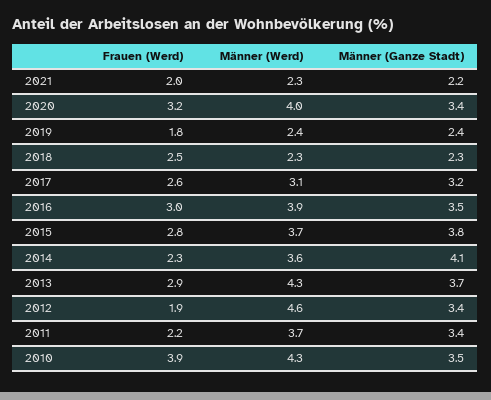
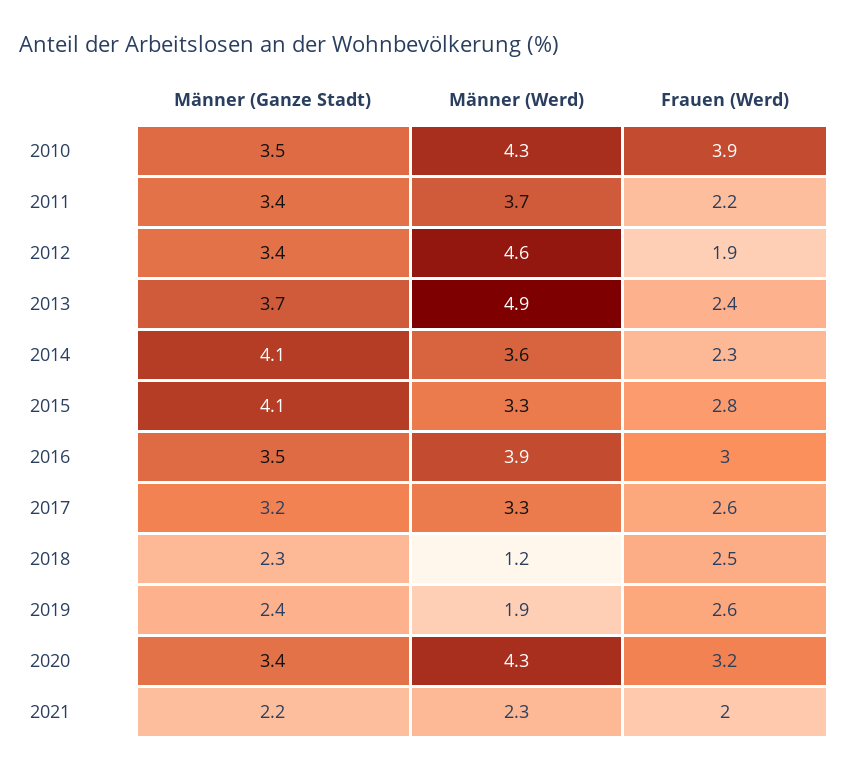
  {
    "Frauen (Werd)": {
      "2021": 2,
      "2020": 3.2,
-     "2019": 1.8,
+     "2019": 2.6,
      "2018": 2.5,
      "2017": 2.6,
      "2016": 3,
      "2015": 2.8,
      "2014": 2.3,
-     "2013": 2.9,
+     "2013": 2.4,
      "2012": 1.9,
      "2011": 2.2,
      "2010": 3.9
    },
    "Männer (Werd)": {
      "2021": 2.3,
-     "2020": 4,
+     "2020": 4.3,
-     "2019": 2.4,
+     "2019": 1.9,
-     "2018": 2.3,
+     "2018": 1.2,
-     "2017": 3.1,
+     "2017": 3.3,
      "2016": 3.9,
-     "2015": 3.7,
+     "2015": 3.3,
      "2014": 3.6,
-     "2013": 4.3,
+     "2013": 4.9,
      "2012": 4.6,
      "2011": 3.7,
      "2010": 4.3
    },
    "Männer (Ganze Stadt)": {
      "2021": 2.2,
      "2020": 3.4,
      "2019": 2.4,
      "2018": 2.3,
      "2017": 3.2,
      "2016": 3.5,
-     "2015": 3.8,
+     "2015": 4.1,
      "2014": 4.1,
      "2013": 3.7,
      "2012": 3.4,
      "2011": 3.4,
      "2010": 3.5
    }
  }

